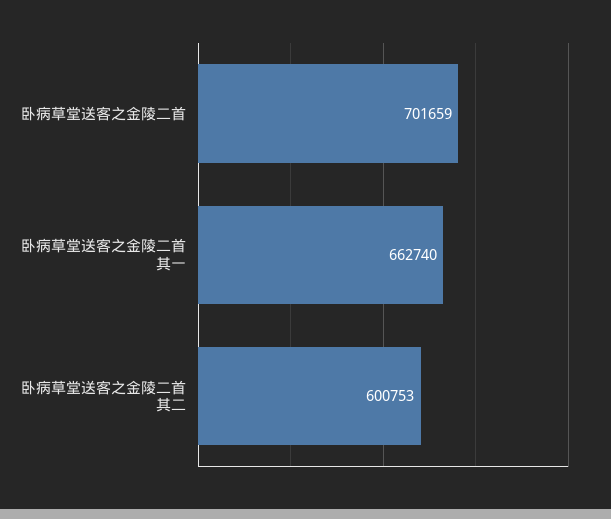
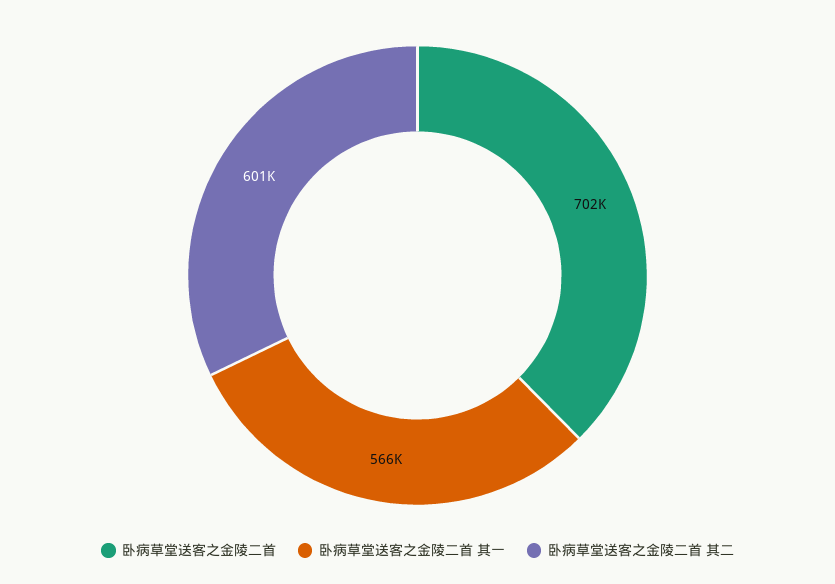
  {
    "卧病草堂送客之金陵二首": 701659,
-   "卧病草堂送客之金陵二首 其一": 662740,
+   "卧病草堂送客之金陵二首 其一": 566000,
    "卧病草堂送客之金陵二首 其二": 600753
  }

